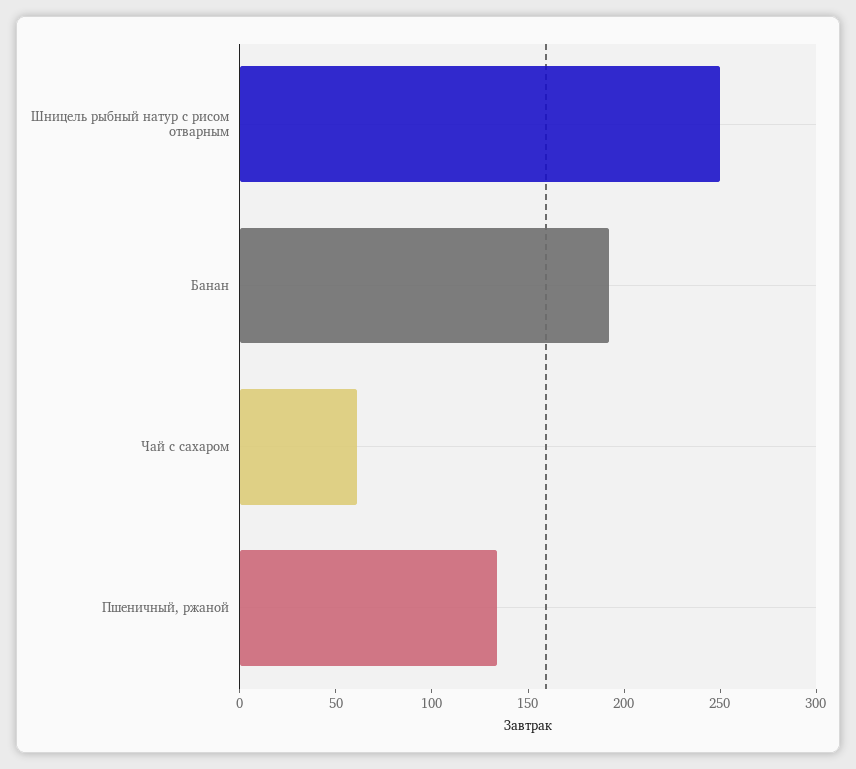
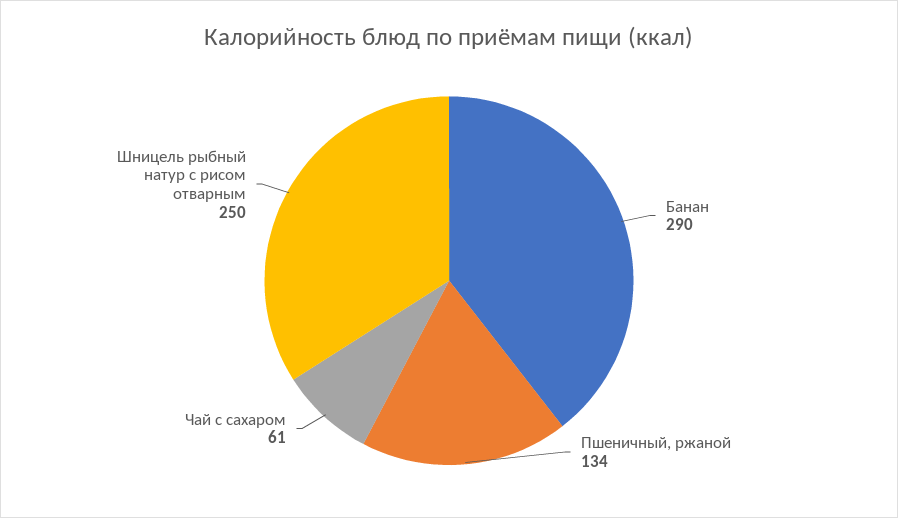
  {
    "Шницель рыбный натур с рисом отварным": 250,
-   "Банан": 190,
+   "Банан": 290,
    "Чай с сахаром": 61,
    "Пшеничный, ржаной": 134
  }

